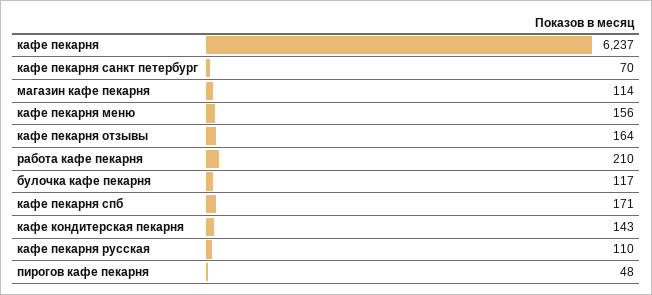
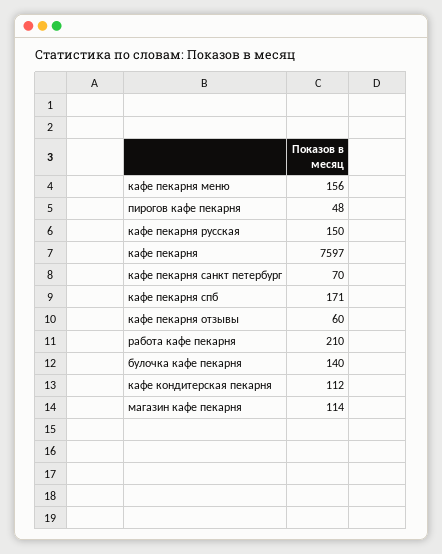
  {
-   "кафе пекарня": 6237,
+   "кафе пекарня": 7597,
    "кафе пекарня санкт петербург": 70,
    "магазин кафе пекарня": 114,
    "кафе пекарня меню": 156,
-   "кафе пекарня отзывы": 164,
+   "кафе пекарня отзывы": 60,
    "работа кафе пекарня": 210,
-   "булочка кафе пекарня": 117,
+   "булочка кафе пекарня": 140,
    "кафе пекарня спб": 171,
-   "кафе кондитерская пекарня": 143,
+   "кафе кондитерская пекарня": 112,
-   "кафе пекарня русская": 110,
+   "кафе пекарня русская": 150,
    "пирогов кафе пекарня": 48
  }

